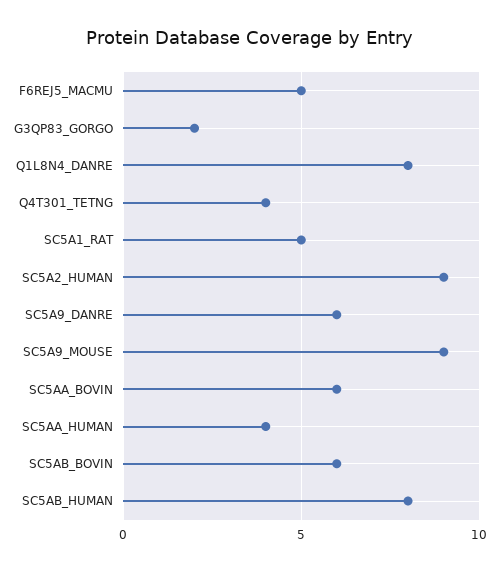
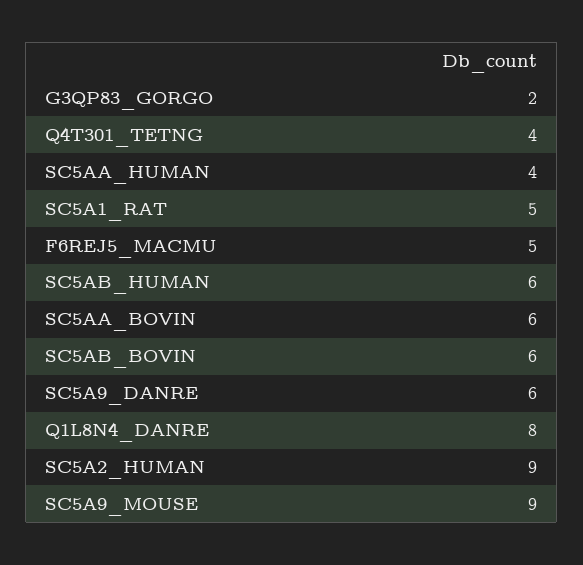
  {
    "F6REJ5_MACMU": 5,
    "G3QP83_GORGO": 2,
    "Q1L8N4_DANRE": 8,
    "Q4T301_TETNG": 4,
    "SC5A1_RAT": 5,
    "SC5A2_HUMAN": 9,
    "SC5A9_DANRE": 6,
    "SC5A9_MOUSE": 9,
    "SC5AA_BOVIN": 6,
    "SC5AA_HUMAN": 4,
    "SC5AB_BOVIN": 6,
-   "SC5AB_HUMAN": 8
+   "SC5AB_HUMAN": 6
  }

